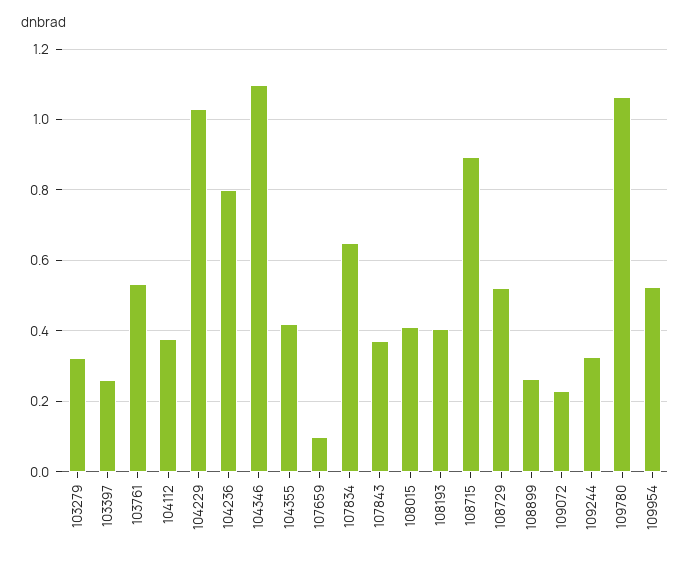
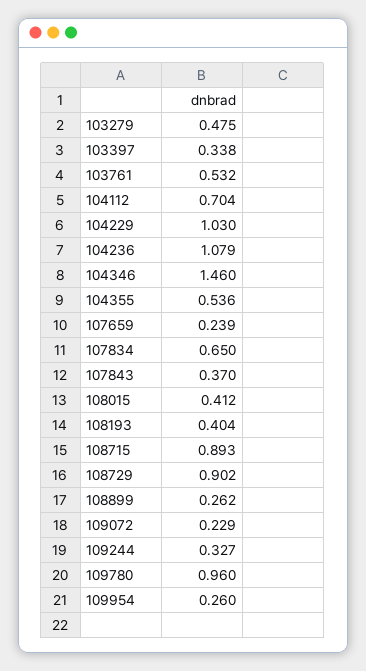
  {
-   "103279": 0.32,
+   "103279": 0.475,
-   "103397": 0.26,
+   "103397": 0.338,
    "103761": 0.532,
-   "104112": 0.38,
+   "104112": 0.704,
    "104229": 1.03,
-   "104236": 0.8,
+   "104236": 1.079,
-   "104346": 1.1,
+   "104346": 1.46,
-   "104355": 0.42,
+   "104355": 0.536,
-   "107659": 0.1,
+   "107659": 0.239,
    "107834": 0.65,
    "107843": 0.37,
    "108015": 0.412,
    "108193": 0.404,
    "108715": 0.893,
-   "108729": 0.52,
+   "108729": 0.902,
    "108899": 0.262,
    "109072": 0.229,
    "109244": 0.327,
-   "109780": 1.06,
+   "109780": 0.96,
-   "109954": 0.52
+   "109954": 0.26
  }

